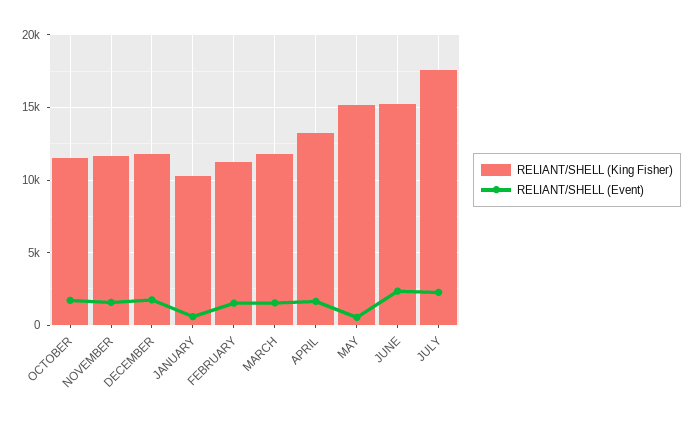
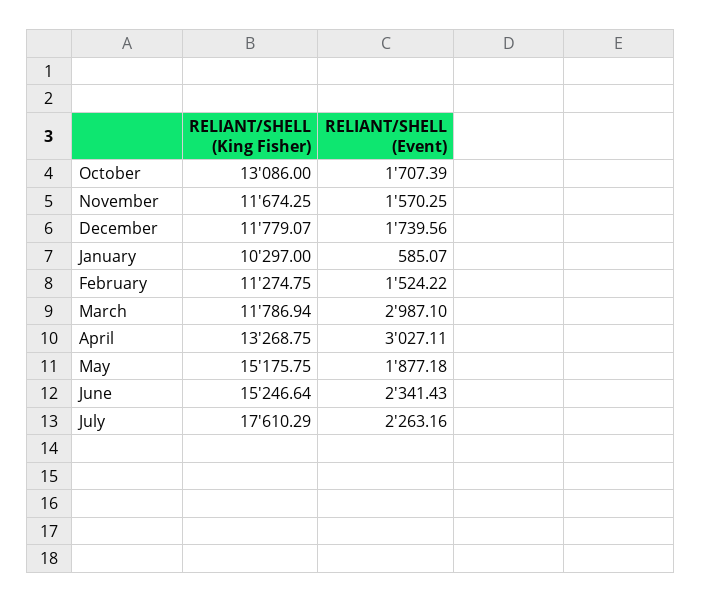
  {
    "RELIANT/SHELL (King Fisher)": {
-     "OCTOBER": 11500,
+     "OCTOBER": 13086,
      "NOVEMBER": 11674.25,
      "DECEMBER": 11779.07,
      "JANUARY": 10297,
      "FEBRUARY": 11274.75,
      "MARCH": 11786.94,
      "APRIL": 13268.75,
      "MAY": 15175.75,
      "JUNE": 15246.64,
      "JULY": 17610.29
    },
    "RELIANT/SHELL (Event)": {
      "OCTOBER": 1707.39,
      "NOVEMBER": 1570.25,
      "DECEMBER": 1739.56,
      "JANUARY": 585.07,
      "FEBRUARY": 1524.22,
-     "MARCH": 1500,
+     "MARCH": 2987.1,
-     "APRIL": 1500,
+     "APRIL": 3027.11,
-     "MAY": 500,
+     "MAY": 1877.18,
      "JUNE": 2341.43,
      "JULY": 2263.16
    }
  }

